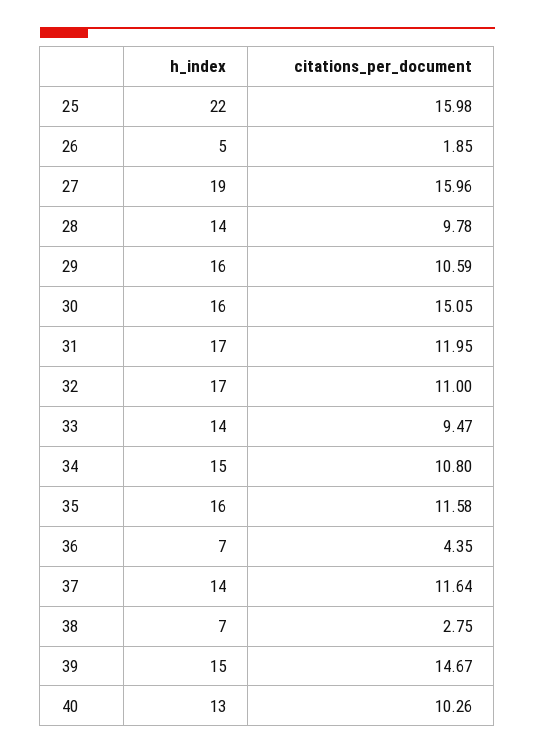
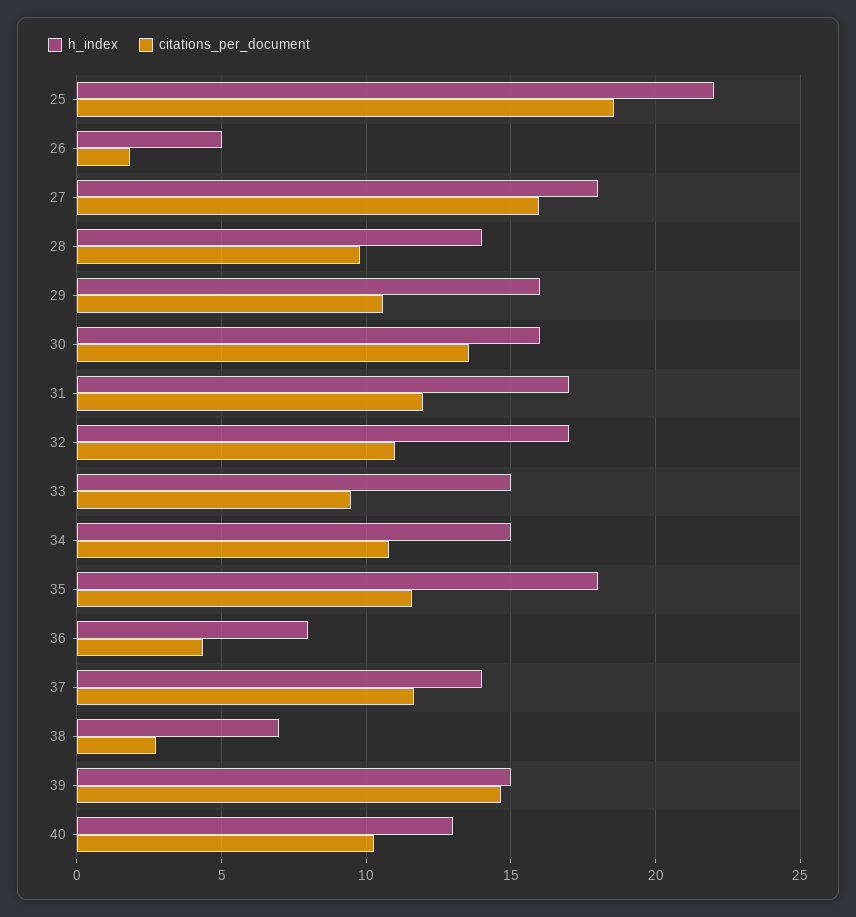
  {
    "h_index": {
      "25": 22,
      "26": 5,
-     "27": 19,
+     "27": 18,
      "28": 14,
      "29": 16,
      "30": 16,
      "31": 17,
      "32": 17,
-     "33": 14,
+     "33": 15,
      "34": 15,
-     "35": 16,
+     "35": 18,
-     "36": 7,
+     "36": 8,
      "37": 14,
      "38": 7,
      "39": 15,
      "40": 13
    },
    "citations_per_document": {
-     "25": 15.98,
+     "25": 18.5,
      "26": 1.85,
      "27": 15.96,
      "28": 9.78,
      "29": 10.59,
-     "30": 15.05,
+     "30": 13.5,
      "31": 11.95,
      "32": 11,
      "33": 9.47,
      "34": 10.8,
      "35": 11.58,
      "36": 4.35,
      "37": 11.64,
      "38": 2.75,
      "39": 14.67,
      "40": 10.26
    }
  }

